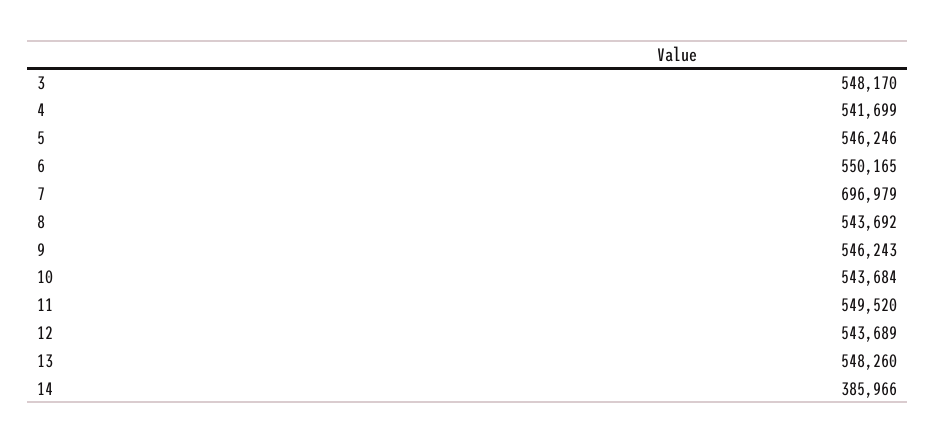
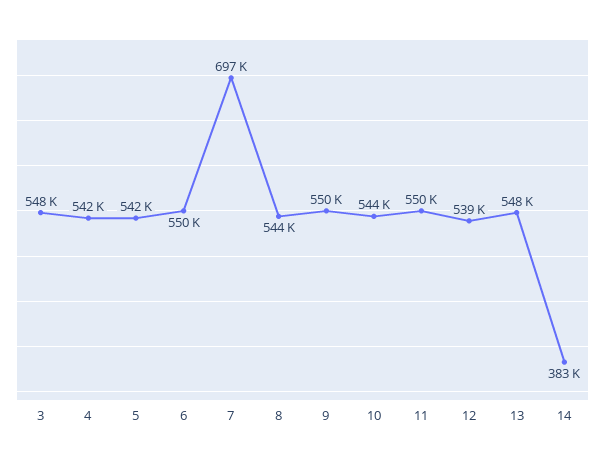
  {
    "3": 548170,
    "4": 541699,
-   "5": 546246,
+   "5": 542000,
    "6": 550165,
    "7": 696979,
    "8": 543692,
-   "9": 546243,
+   "9": 550000,
    "10": 543684,
    "11": 549520,
-   "12": 543689,
+   "12": 539000,
    "13": 548260,
-   "14": 385966
+   "14": 383000
  }

